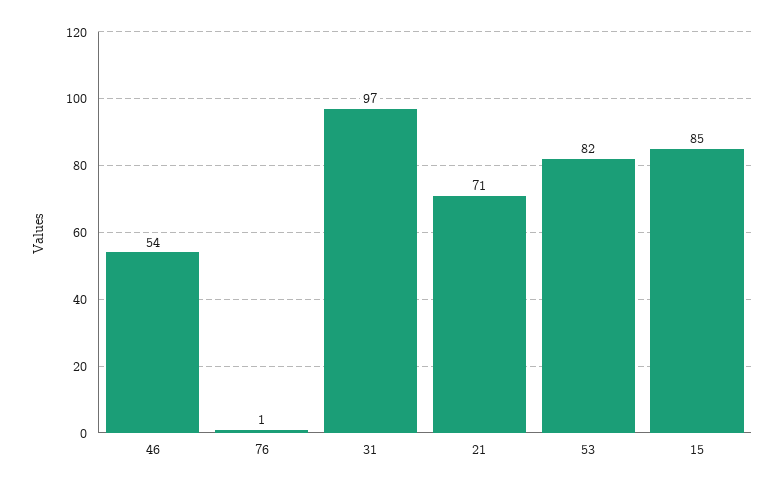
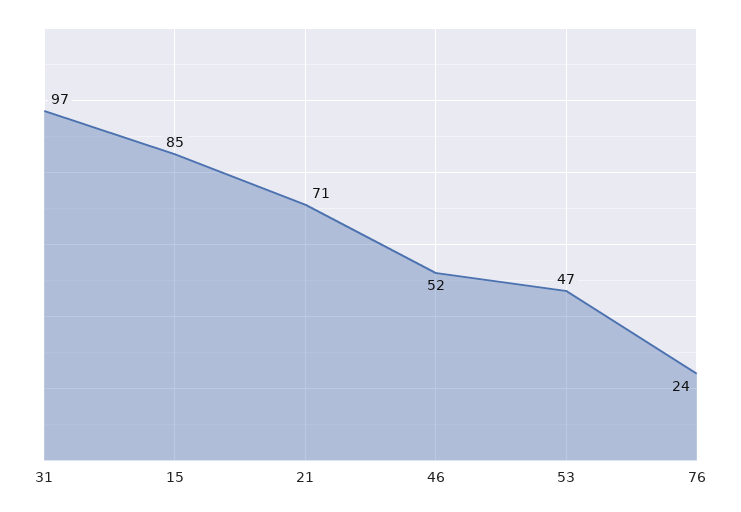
  {
-   "46": 54,
+   "46": 52,
-   "76": 1,
+   "76": 24,
    "31": 97,
    "21": 71,
-   "53": 82,
+   "53": 47,
    "15": 85
  }

